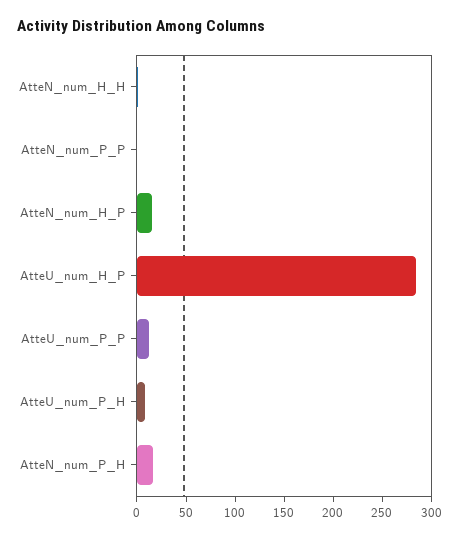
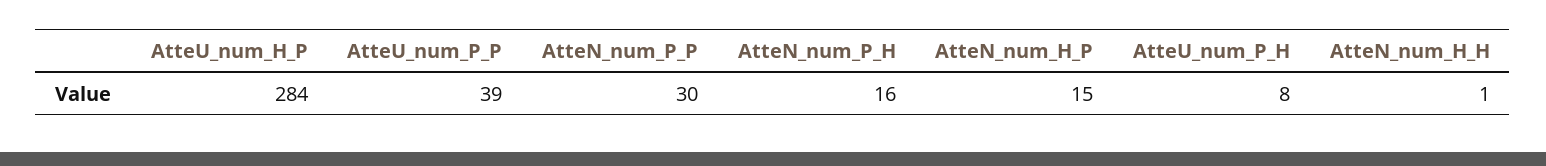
  {
    "AtteN_num_H_H": 1,
-   "AtteN_num_P_P": 0,
+   "AtteN_num_P_P": 30,
    "AtteN_num_H_P": 15,
    "AtteU_num_H_P": 284,
-   "AtteU_num_P_P": 10,
+   "AtteU_num_P_P": 39,
    "AtteU_num_P_H": 8,
    "AtteN_num_P_H": 16
  }

